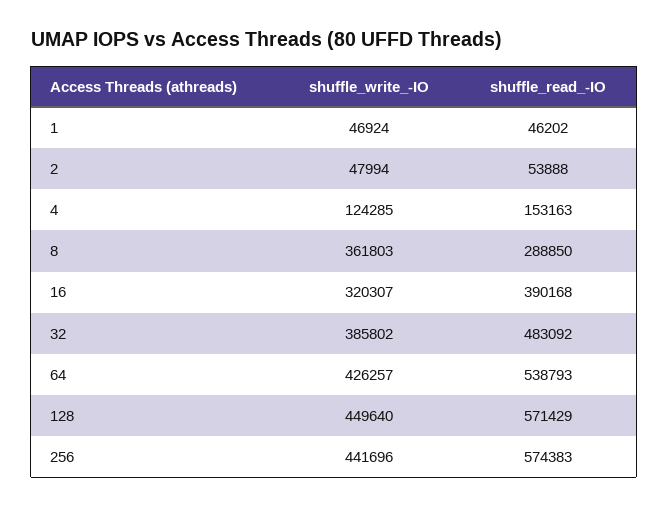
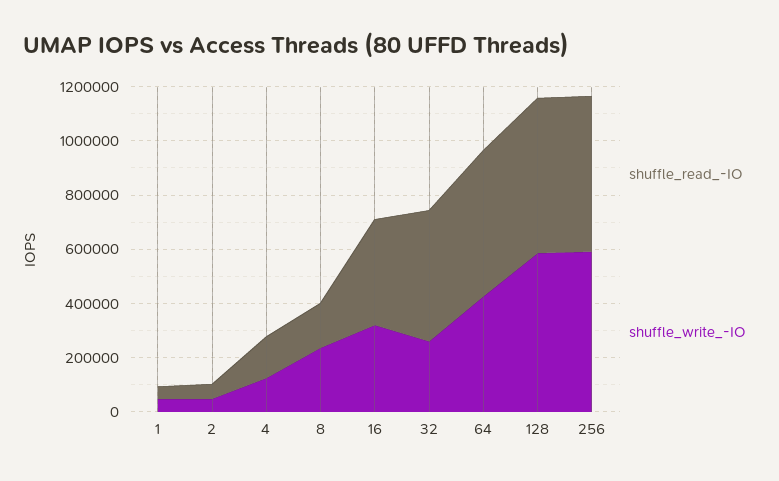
  {
    "shuffle_write_-IO": {
      "1": 46924,
      "2": 47994,
      "4": 124285,
-     "8": 361803,
+     "8": 250000,
      "16": 320307,
-     "32": 385802,
+     "32": 250000,
      "64": 426257,
-     "128": 449640,
+     "128": 600000,
-     "256": 441696
+     "256": 600000
    },
    "shuffle_read_-IO": {
      "1": 46202,
      "2": 53888,
      "4": 153163,
-     "8": 288850,
+     "8": 150000,
      "16": 390168,
      "32": 483092,
      "64": 538793,
      "128": 571429,
      "256": 574383
    }
  }

